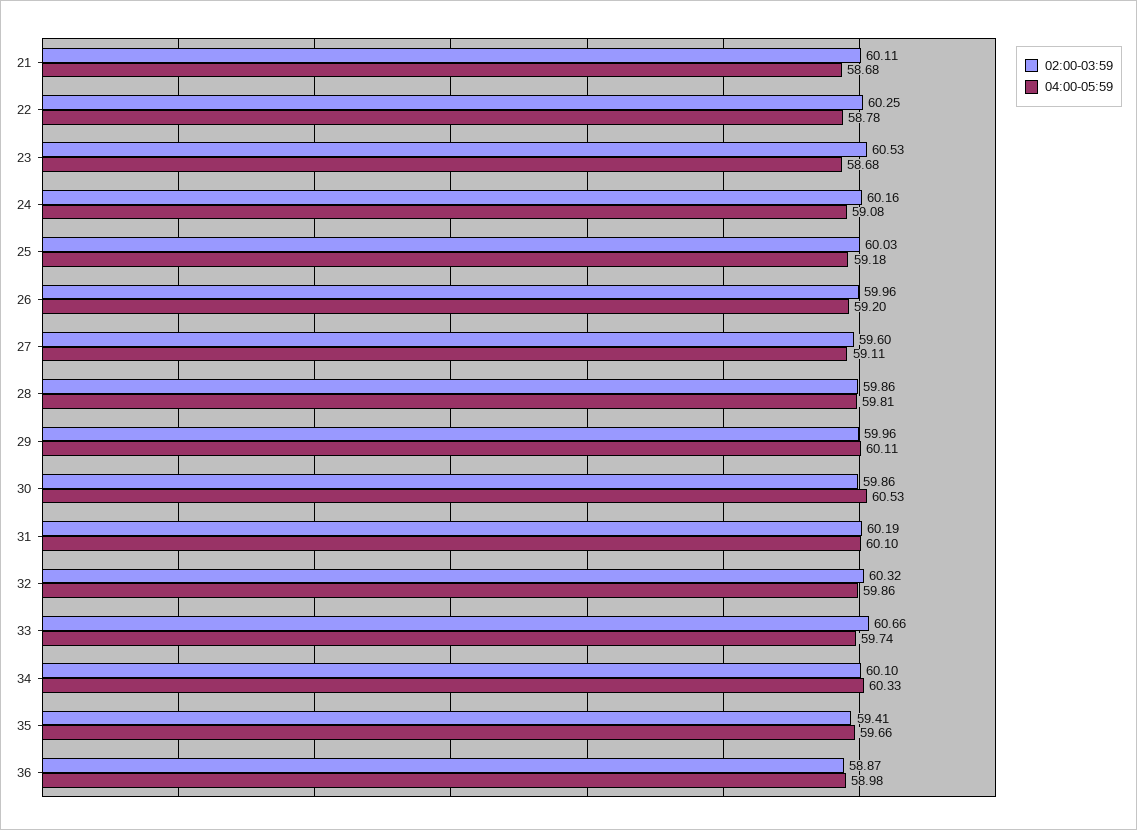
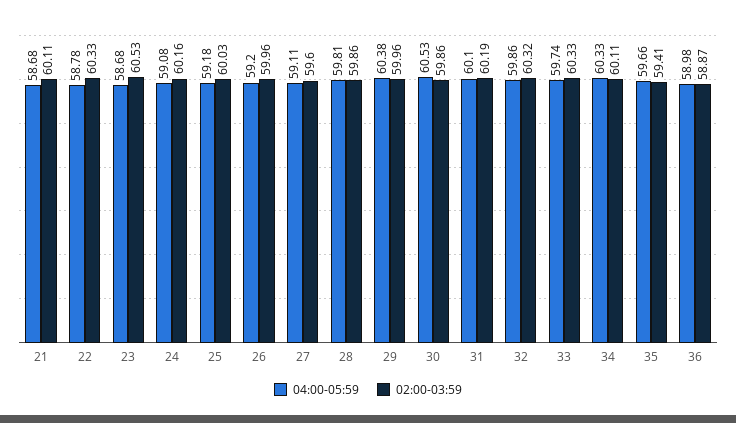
  {
    "02:00-03:59": {
      "21": 60.11,
-     "22": 60.25,
+     "22": 60.33,
      "23": 60.53,
      "24": 60.16,
      "25": 60.03,
      "26": 59.96,
      "27": 59.6,
      "28": 59.86,
      "29": 59.96,
      "30": 59.86,
      "31": 60.19,
      "32": 60.32,
-     "33": 60.66,
+     "33": 60.33,
-     "34": 60.1,
+     "34": 60.11,
      "35": 59.41,
      "36": 58.87
    },
    "04:00-05:59": {
      "21": 58.68,
      "22": 58.78,
      "23": 58.68,
      "24": 59.08,
      "25": 59.18,
      "26": 59.2,
      "27": 59.11,
      "28": 59.81,
-     "29": 60.11,
+     "29": 60.38,
      "30": 60.53,
      "31": 60.1,
      "32": 59.86,
      "33": 59.74,
      "34": 60.33,
      "35": 59.66,
      "36": 58.98
    }
  }

